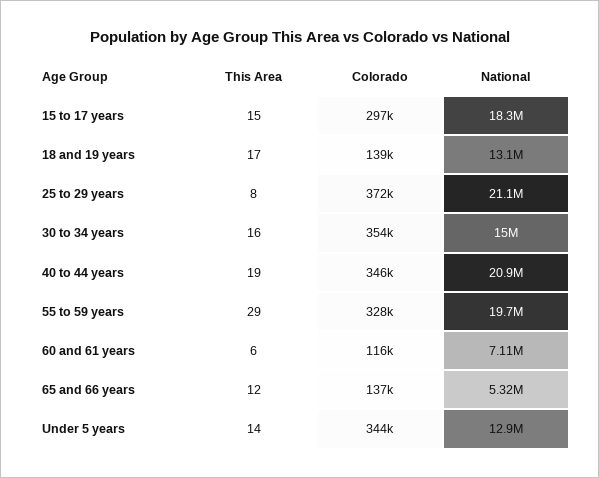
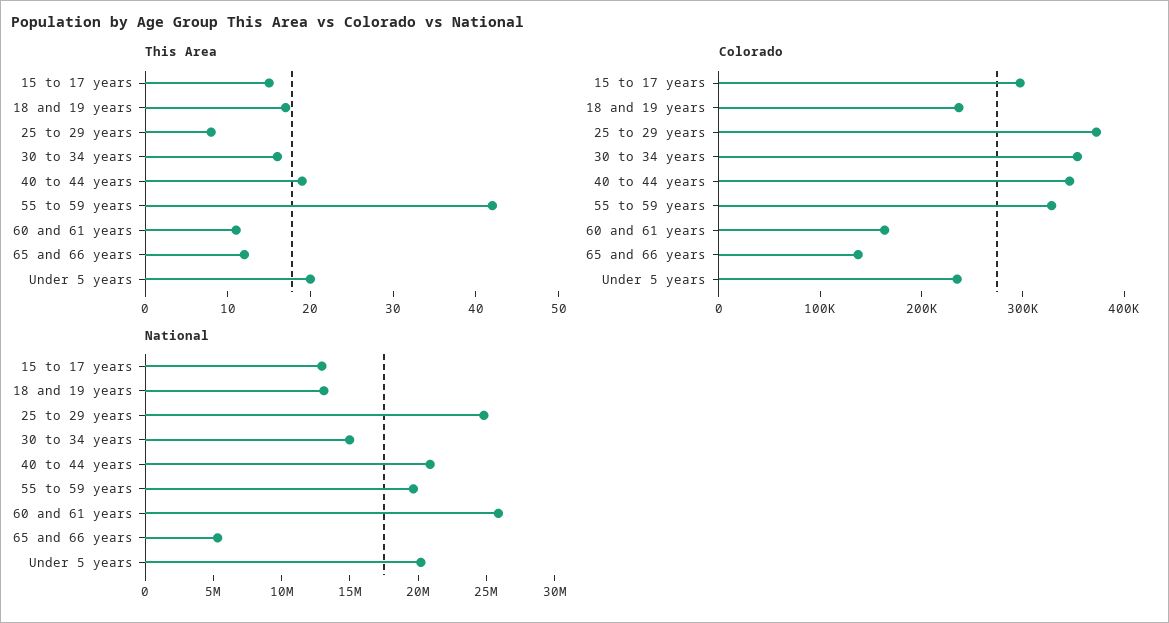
  {
    "This Area": {
      "15 to 17 years": 15,
      "18 and 19 years": 17,
      "25 to 29 years": 8,
      "30 to 34 years": 16,
      "40 to 44 years": 19,
-     "55 to 59 years": 29,
+     "55 to 59 years": 42,
-     "60 and 61 years": 6,
+     "60 and 61 years": 11,
      "65 and 66 years": 12,
-     "Under 5 years": 14
+     "Under 5 years": 20
    },
    "Colorado": {
      "15 to 17 years": 297000,
-     "18 and 19 years": 139000,
+     "18 and 19 years": 240000,
      "25 to 29 years": 372000,
      "30 to 34 years": 354000,
      "40 to 44 years": 346000,
      "55 to 59 years": 328000,
-     "60 and 61 years": 116000,
+     "60 and 61 years": 160000,
      "65 and 66 years": 137000,
-     "Under 5 years": 344000
+     "Under 5 years": 240000
    },
    "National": {
-     "15 to 17 years": 18300000,
+     "15 to 17 years": 13000000,
      "18 and 19 years": 13100000,
-     "25 to 29 years": 21100000,
+     "25 to 29 years": 25000000,
      "30 to 34 years": 15000000,
      "40 to 44 years": 20900000,
      "55 to 59 years": 19700000,
-     "60 and 61 years": 7110000,
+     "60 and 61 years": 26000000,
      "65 and 66 years": 5320000,
-     "Under 5 years": 12900000
+     "Under 5 years": 20000000
    }
  }

